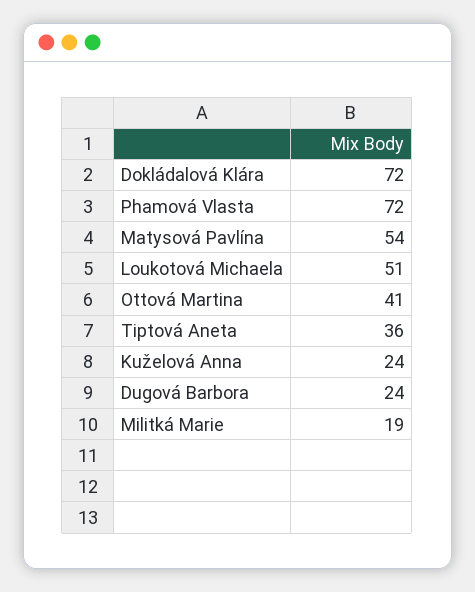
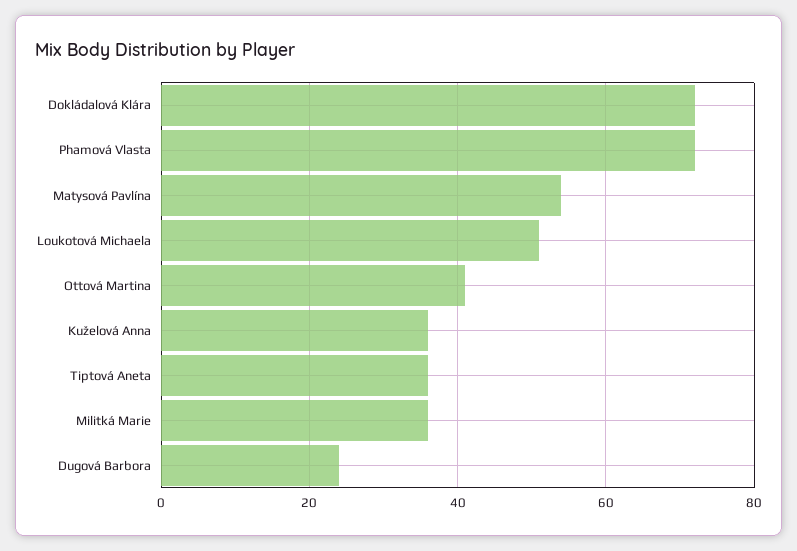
  {
    "Dokládalová Klára": 72,
    "Phamová Vlasta": 72,
    "Matysová Pavlína": 54,
    "Loukotová Michaela": 51,
    "Ottová Martina": 41,
    "Tiptová Aneta": 36,
-   "Kuželová Anna": 24,
+   "Kuželová Anna": 35,
    "Dugová Barbora": 24,
-   "Militká Marie": 19
+   "Militká Marie": 35
  }

